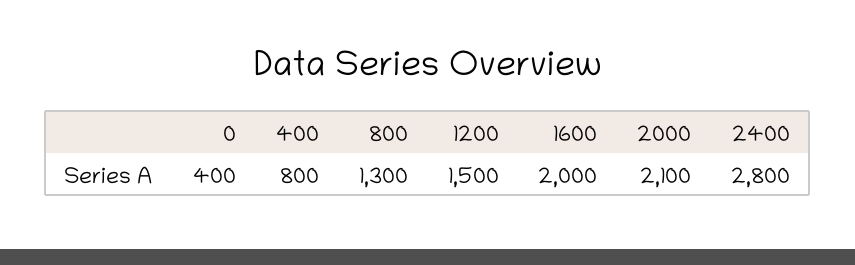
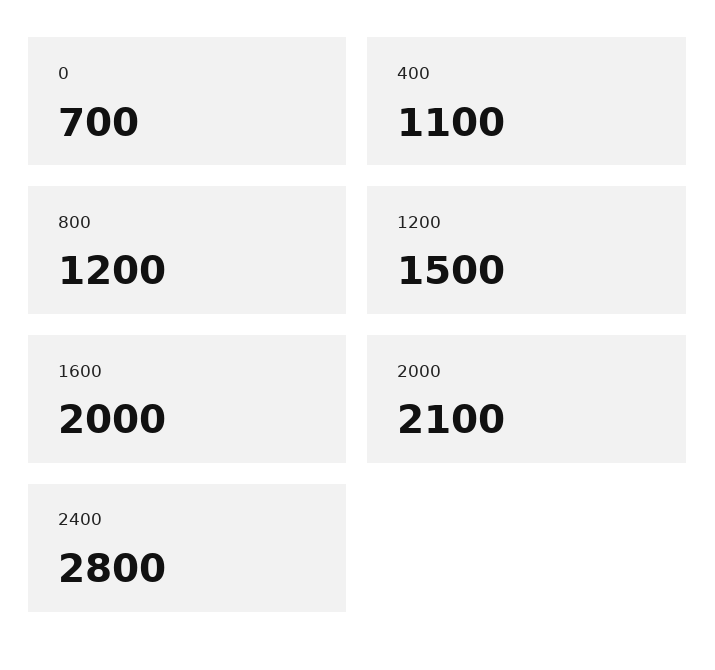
  {
-   "0": 400,
+   "0": 700,
-   "400": 800,
+   "400": 1100,
-   "800": 1300,
+   "800": 1200,
    "1200": 1500,
    "1600": 2000,
    "2000": 2100,
    "2400": 2800
  }

